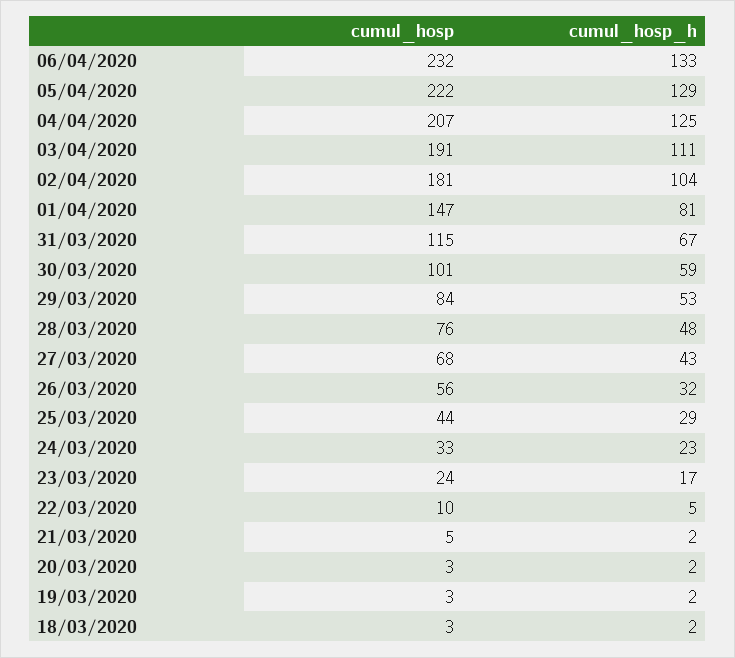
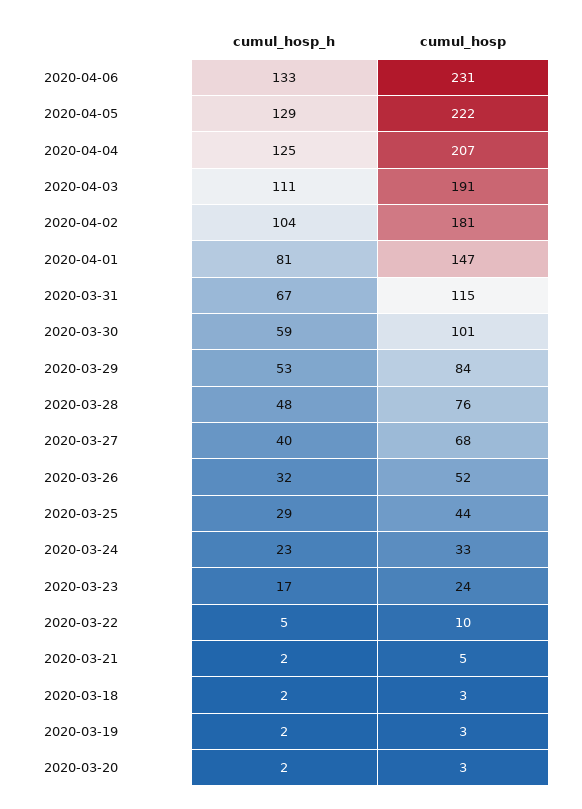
  {
    "cumul_hosp": {
-     "06/04/2020": 232,
+     "06/04/2020": 231,
      "05/04/2020": 222,
      "04/04/2020": 207,
      "03/04/2020": 191,
      "02/04/2020": 181,
      "01/04/2020": 147,
      "31/03/2020": 115,
      "30/03/2020": 101,
      "29/03/2020": 84,
      "28/03/2020": 76,
      "27/03/2020": 68,
-     "26/03/2020": 56,
+     "26/03/2020": 52,
      "25/03/2020": 44,
      "24/03/2020": 33,
      "23/03/2020": 24,
      "22/03/2020": 10,
      "21/03/2020": 5,
      "20/03/2020": 3,
      "19/03/2020": 3,
      "18/03/2020": 3
    },
    "cumul_hosp_h": {
      "06/04/2020": 133,
      "05/04/2020": 129,
      "04/04/2020": 125,
      "03/04/2020": 111,
      "02/04/2020": 104,
      "01/04/2020": 81,
      "31/03/2020": 67,
      "30/03/2020": 59,
      "29/03/2020": 53,
      "28/03/2020": 48,
-     "27/03/2020": 43,
+     "27/03/2020": 40,
      "26/03/2020": 32,
      "25/03/2020": 29,
      "24/03/2020": 23,
      "23/03/2020": 17,
      "22/03/2020": 5,
      "21/03/2020": 2,
      "20/03/2020": 2,
      "19/03/2020": 2,
      "18/03/2020": 2
    }
  }

